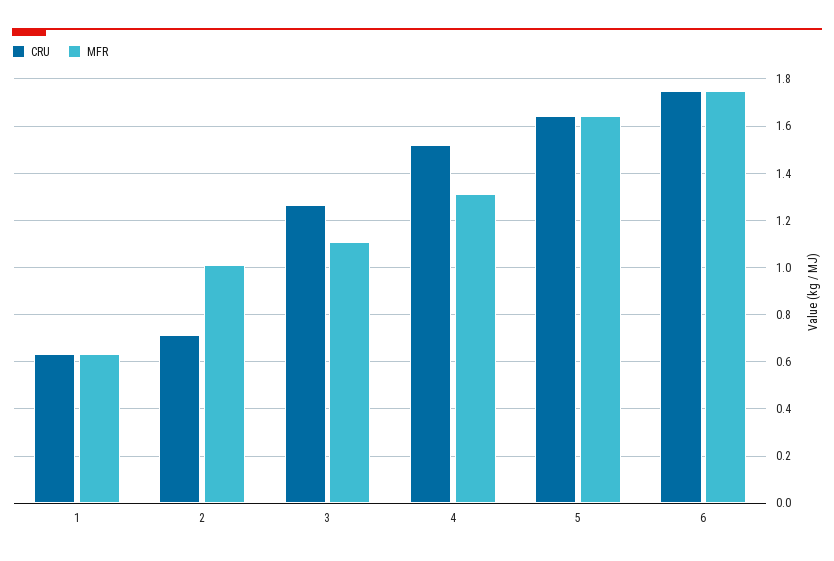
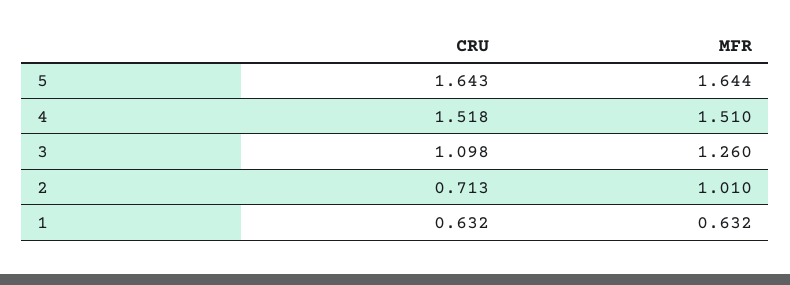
  {
    "CRU": {
      "1": 0.632,
      "2": 0.713,
-     "3": 1.25,
+     "3": 1.098,
      "4": 1.518,
-     "5": 1.643,
+     "5": 1.643
-     "6": 1.75
    },
    "MFR": {
      "1": 0.632,
      "2": 1.01,
-     "3": 1.1,
+     "3": 1.26,
-     "4": 1.3,
+     "4": 1.51,
-     "5": 1.644,
+     "5": 1.644
-     "6": 1.75
    }
  }

